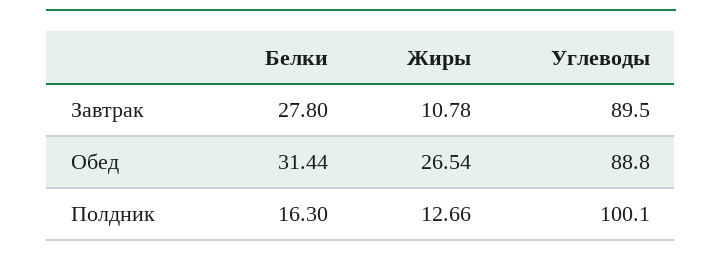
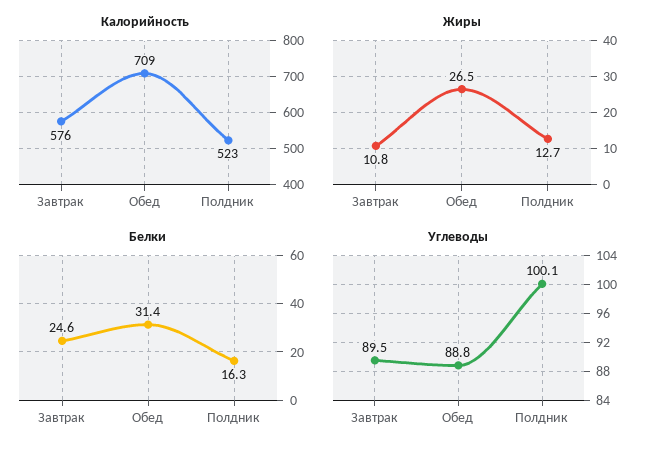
  {
    "Белки": {
-     "Завтрак": 27.8,
+     "Завтрак": 24.6,
      "Обед": 31.44,
      "Полдник": 16.3
    },
    "Жиры": {
      "Завтрак": 10.78,
      "Обед": 26.54,
      "Полдник": 12.66
    },
    "Углеводы": {
      "Завтрак": 89.5,
      "Обед": 88.8,
      "Полдник": 100.1
-   }
+   },
+   "Калорийность": {
+     "Завтрак": 576,
+     "Обед": 709,
+     "Полдник": 523
+   }
  }

